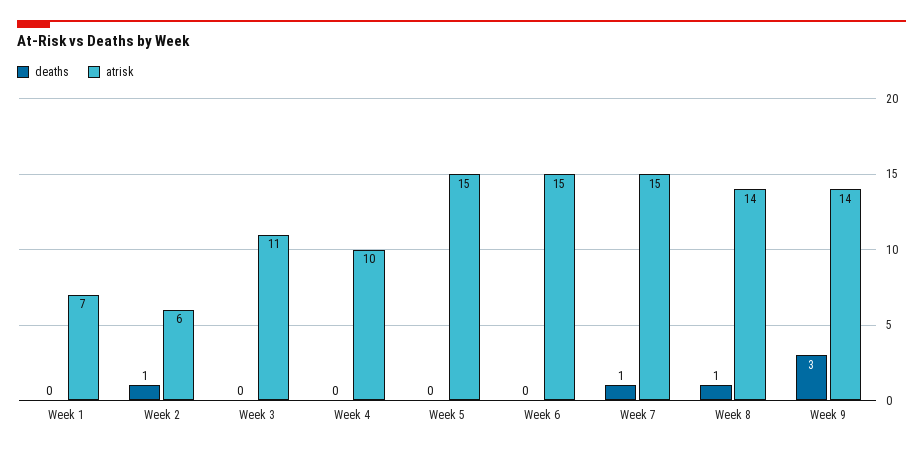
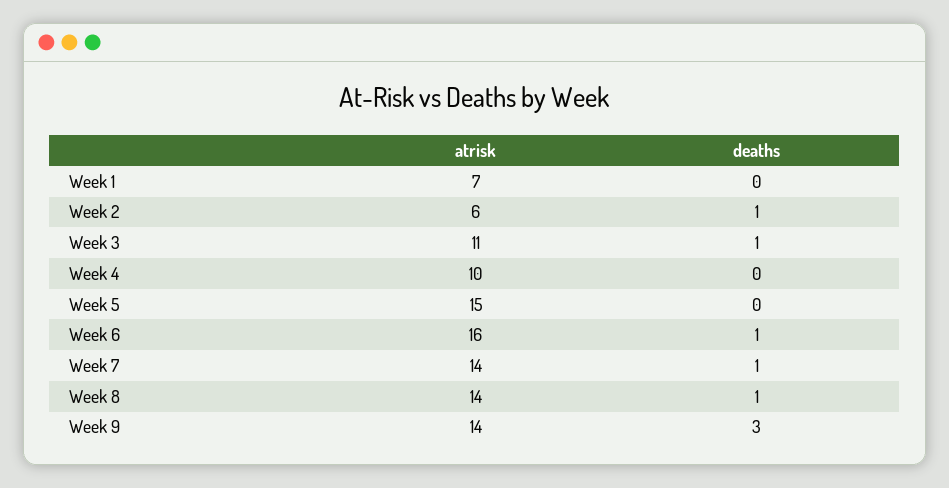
  {
    "deaths": {
      "Week 1": 0,
      "Week 2": 1,
-     "Week 3": 0,
+     "Week 3": 1,
      "Week 4": 0,
      "Week 5": 0,
-     "Week 6": 0,
+     "Week 6": 1,
      "Week 7": 1,
      "Week 8": 1,
      "Week 9": 3
    },
    "atrisk": {
      "Week 1": 7,
      "Week 2": 6,
      "Week 3": 11,
      "Week 4": 10,
      "Week 5": 15,
-     "Week 6": 15,
+     "Week 6": 16,
-     "Week 7": 15,
+     "Week 7": 14,
      "Week 8": 14,
      "Week 9": 14
    }
  }

